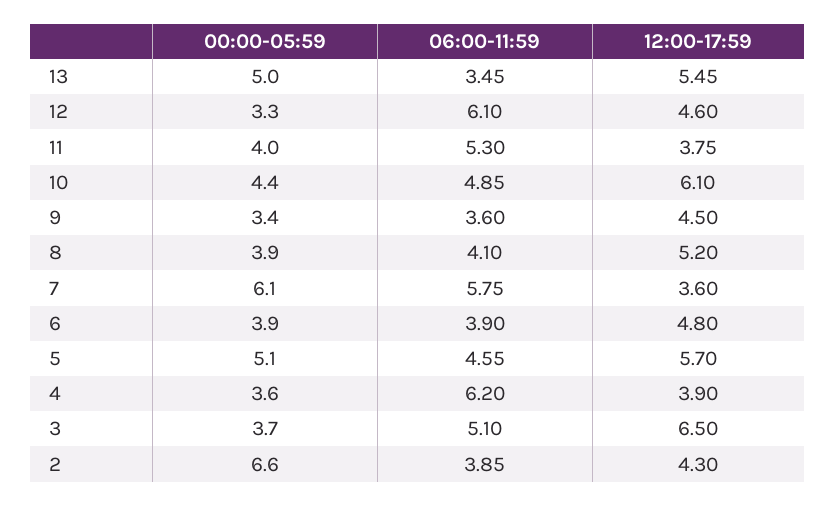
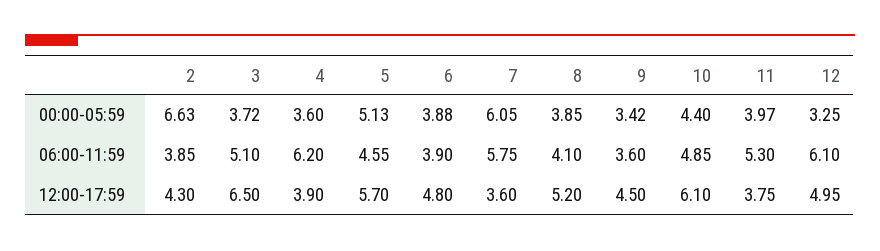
  {
    "00:00-05:59": {
-     "13": 5,
      "12": 3.25,
      "11": 3.97,
      "10": 4.4,
      "9": 3.42,
      "8": 3.85,
      "7": 6.05,
      "6": 3.88,
      "5": 5.13,
      "4": 3.6,
      "3": 3.72,
      "2": 6.63
    },
    "06:00-11:59": {
-     "13": 3.45,
      "12": 6.1,
      "11": 5.3,
      "10": 4.85,
      "9": 3.6,
      "8": 4.1,
      "7": 5.75,
      "6": 3.9,
      "5": 4.55,
      "4": 6.2,
      "3": 5.1,
      "2": 3.85
    },
    "12:00-17:59": {
-     "13": 5.45,
-     "12": 4.6,
+     "12": 4.95,
      "11": 3.75,
      "10": 6.1,
      "9": 4.5,
      "8": 5.2,
      "7": 3.6,
      "6": 4.8,
      "5": 5.7,
      "4": 3.9,
      "3": 6.5,
      "2": 4.3
    }
  }

